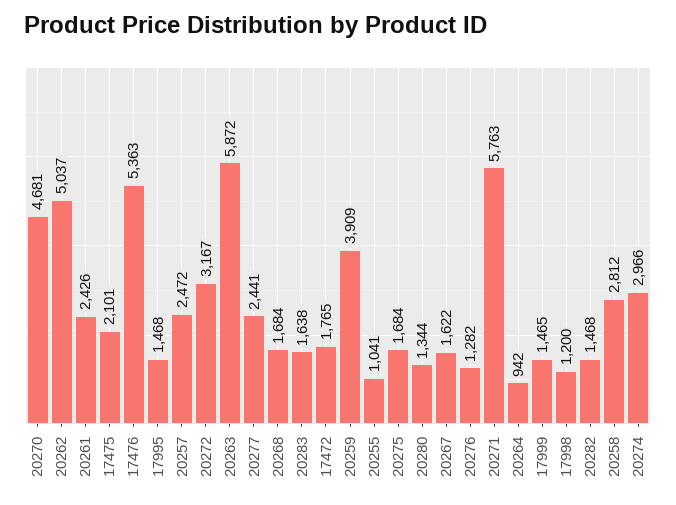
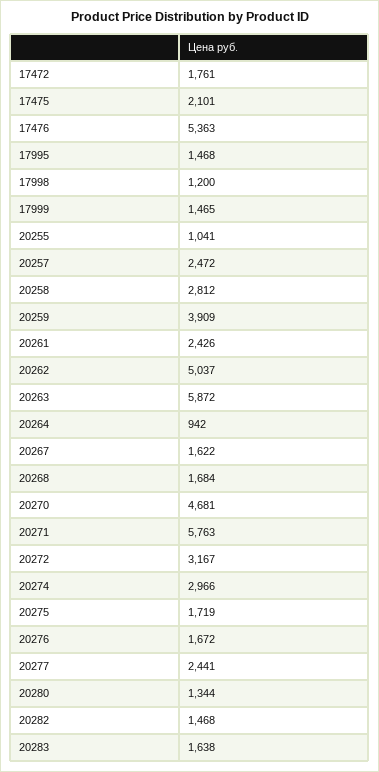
  {
    "20270": 4681,
    "20262": 5037,
    "20261": 2426,
    "17475": 2101,
    "17476": 5363,
    "17995": 1468,
    "20257": 2472,
    "20272": 3167,
    "20263": 5872,
    "20277": 2441,
    "20268": 1684,
    "20283": 1638,
-   "17472": 1765,
+   "17472": 1761,
    "20259": 3909,
    "20255": 1041,
-   "20275": 1684,
+   "20275": 1719,
    "20280": 1344,
    "20267": 1622,
-   "20276": 1282,
+   "20276": 1672,
    "20271": 5763,
    "20264": 942,
    "17999": 1465,
    "17998": 1200,
    "20282": 1468,
    "20258": 2812,
    "20274": 2966
  }

